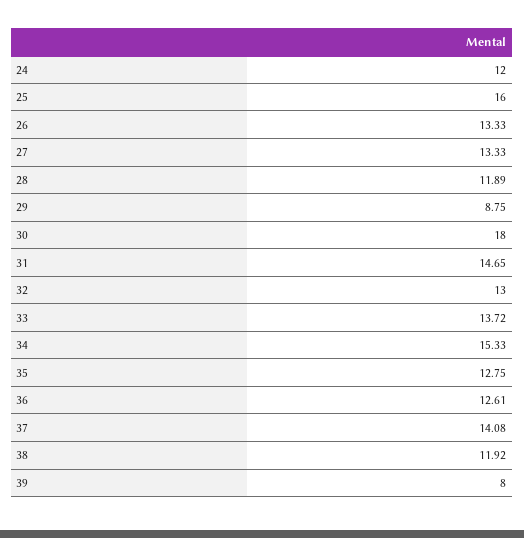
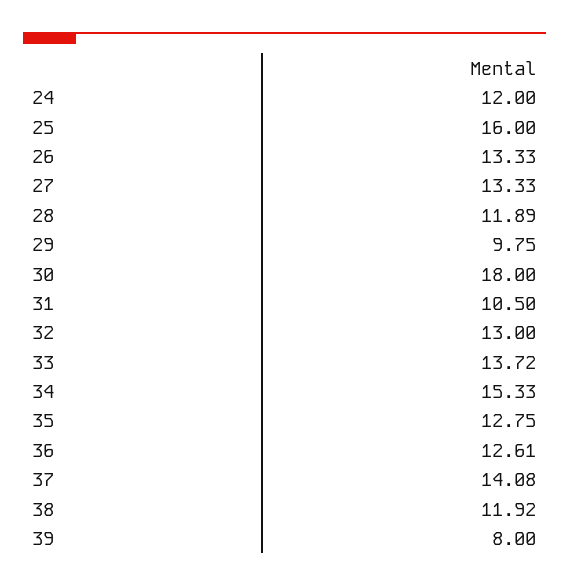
  {
    "24": 12,
    "25": 16,
    "26": 13.33,
    "27": 13.33,
    "28": 11.89,
-   "29": 8.75,
+   "29": 9.75,
    "30": 18,
-   "31": 14.65,
+   "31": 10.5,
    "32": 13,
    "33": 13.72,
    "34": 15.33,
    "35": 12.75,
    "36": 12.61,
    "37": 14.08,
    "38": 11.92,
    "39": 8
  }

